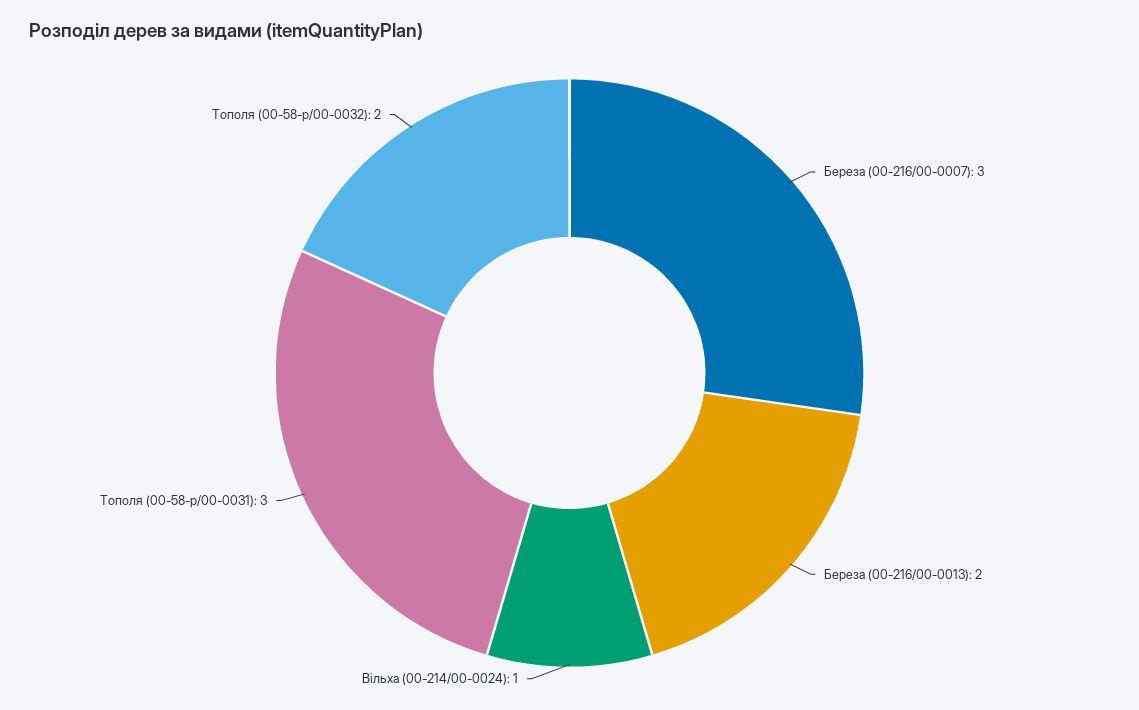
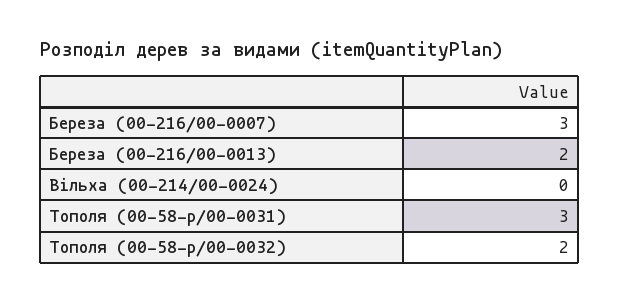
  {
    "Береза (00-216/00-0007)": 3,
    "Береза (00-216/00-0013)": 2,
-   "Вільха (00-214/00-0024)": 1,
+   "Вільха (00-214/00-0024)": 0,
    "Тополя (00-58-р/00-0031)": 3,
    "Тополя (00-58-р/00-0032)": 2
  }

